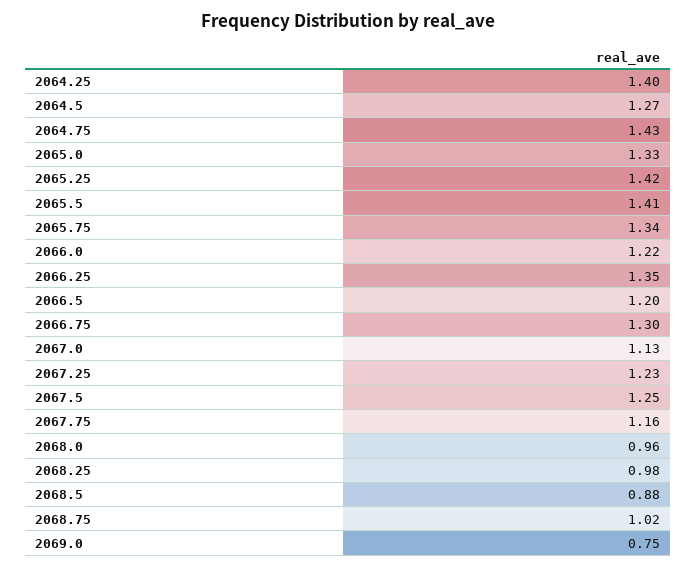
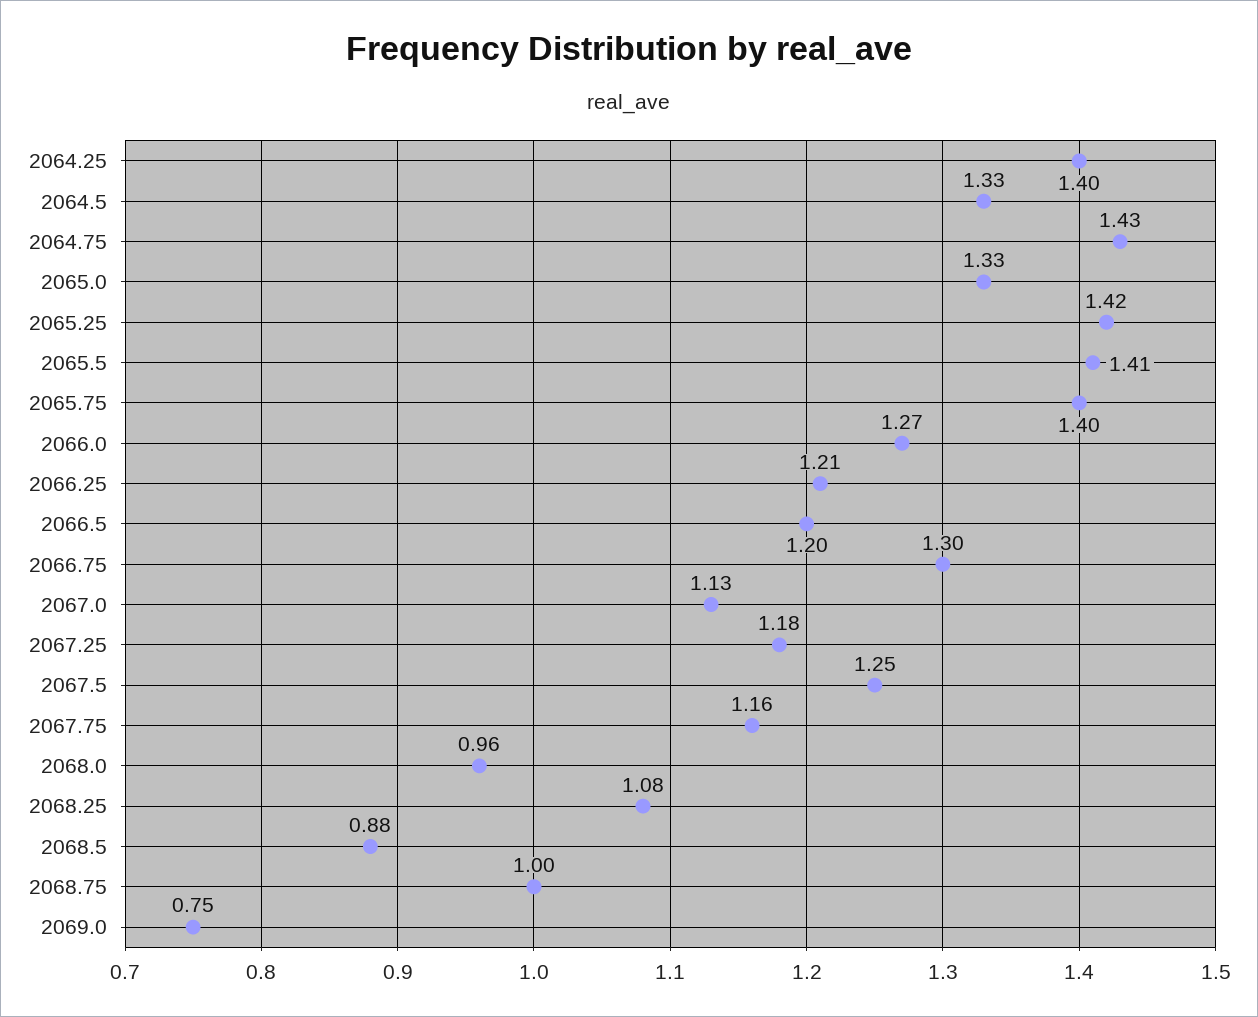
  {
    "2064.25": 1.4,
-   "2064.5": 1.27,
+   "2064.5": 1.33,
    "2064.75": 1.43,
    "2065.0": 1.33,
    "2065.25": 1.42,
    "2065.5": 1.41,
-   "2065.75": 1.34,
+   "2065.75": 1.4,
-   "2066.0": 1.22,
+   "2066.0": 1.27,
-   "2066.25": 1.35,
+   "2066.25": 1.21,
    "2066.5": 1.2,
    "2066.75": 1.3,
    "2067.0": 1.13,
-   "2067.25": 1.23,
+   "2067.25": 1.18,
    "2067.5": 1.25,
    "2067.75": 1.16,
    "2068.0": 0.96,
-   "2068.25": 0.98,
+   "2068.25": 1.08,
    "2068.5": 0.88,
-   "2068.75": 1.02,
+   "2068.75": 1,
    "2069.0": 0.75
  }

